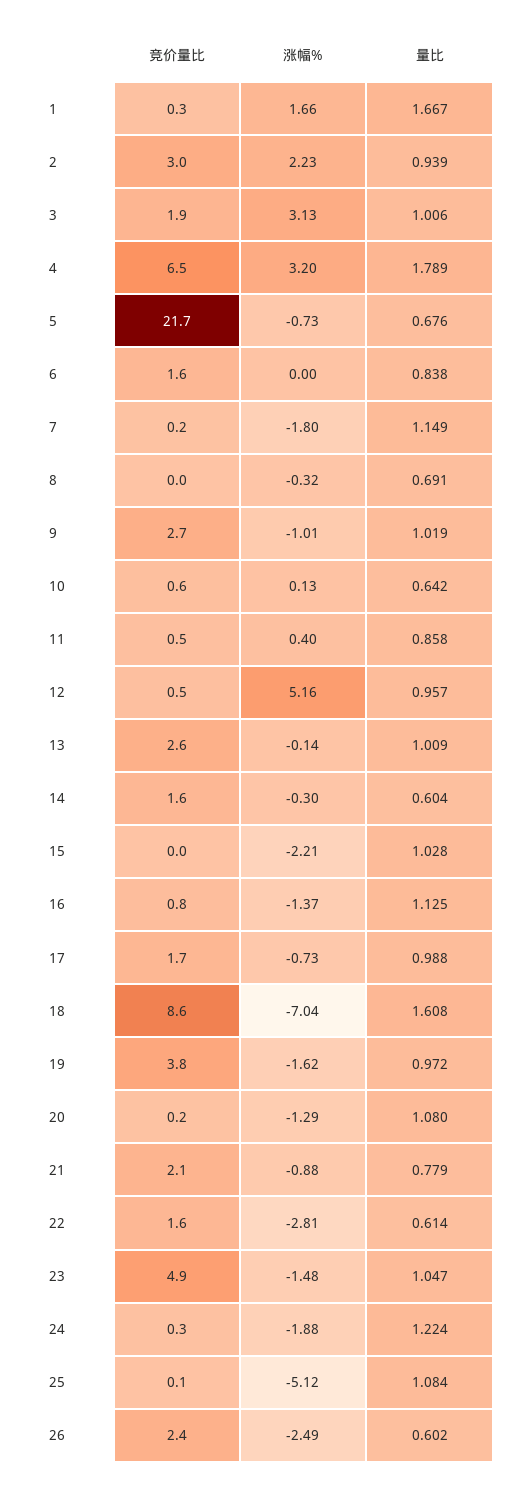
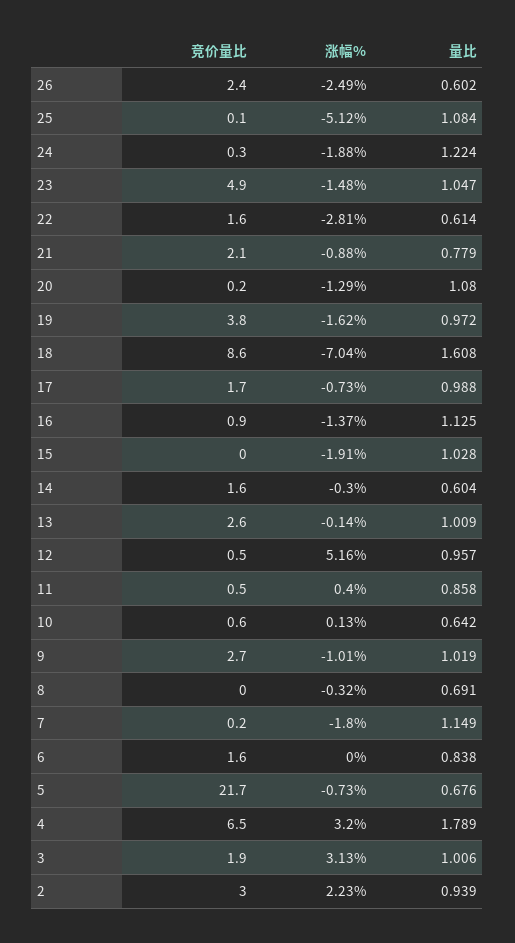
  {
    "竞价量比": {
-     "1": 0.3,
      "2": 3,
      "3": 1.9,
      "4": 6.5,
      "5": 21.7,
      "6": 1.6,
      "7": 0.2,
      "8": 0,
      "9": 2.7,
      "10": 0.6,
      "11": 0.5,
      "12": 0.5,
      "13": 2.6,
      "14": 1.6,
      "15": 0,
-     "16": 0.8,
+     "16": 0.9,
      "17": 1.7,
      "18": 8.6,
      "19": 3.8,
      "20": 0.2,
      "21": 2.1,
      "22": 1.6,
      "23": 4.9,
      "24": 0.3,
      "25": 0.1,
      "26": 2.4
    },
    "涨幅%": {
-     "1": 1.66,
      "2": 2.23,
      "3": 3.13,
      "4": 3.2,
      "5": -0.73,
      "6": 0,
      "7": -1.8,
      "8": -0.32,
      "9": -1.01,
      "10": 0.13,
      "11": 0.4,
      "12": 5.16,
      "13": -0.14,
      "14": -0.3,
-     "15": -2.21,
+     "15": -1.91,
      "16": -1.37,
      "17": -0.73,
      "18": -7.04,
      "19": -1.62,
      "20": -1.29,
      "21": -0.88,
      "22": -2.81,
      "23": -1.48,
      "24": -1.88,
      "25": -5.12,
      "26": -2.49
    },
    "量比": {
-     "1": 1.667,
      "2": 0.939,
      "3": 1.006,
      "4": 1.789,
      "5": 0.676,
      "6": 0.838,
      "7": 1.149,
      "8": 0.691,
      "9": 1.019,
      "10": 0.642,
      "11": 0.858,
      "12": 0.957,
      "13": 1.009,
      "14": 0.604,
      "15": 1.028,
      "16": 1.125,
      "17": 0.988,
      "18": 1.608,
      "19": 0.972,
      "20": 1.08,
      "21": 0.779,
      "22": 0.614,
      "23": 1.047,
      "24": 1.224,
      "25": 1.084,
      "26": 0.602
    }
  }

